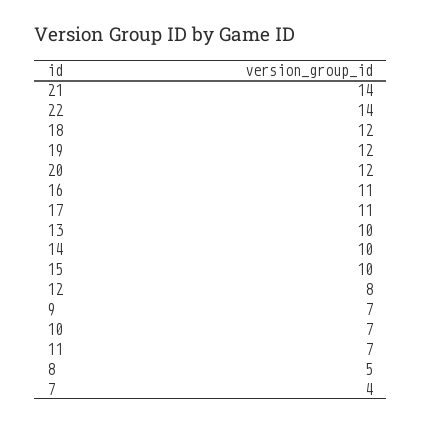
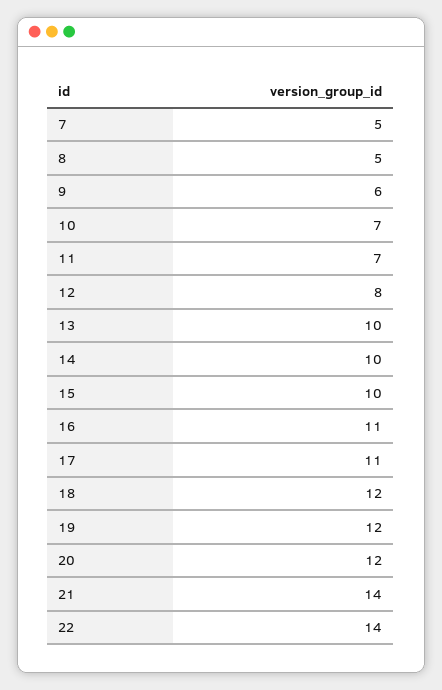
  {
    "21": 14,
    "22": 14,
    "18": 12,
    "19": 12,
    "20": 12,
    "16": 11,
    "17": 11,
    "13": 10,
    "14": 10,
    "15": 10,
    "12": 8,
-   "9": 7,
+   "9": 6,
    "10": 7,
    "11": 7,
    "8": 5,
-   "7": 4
+   "7": 5
  }

